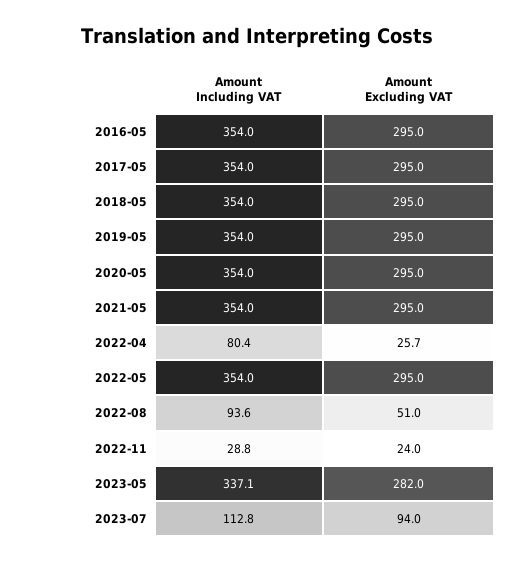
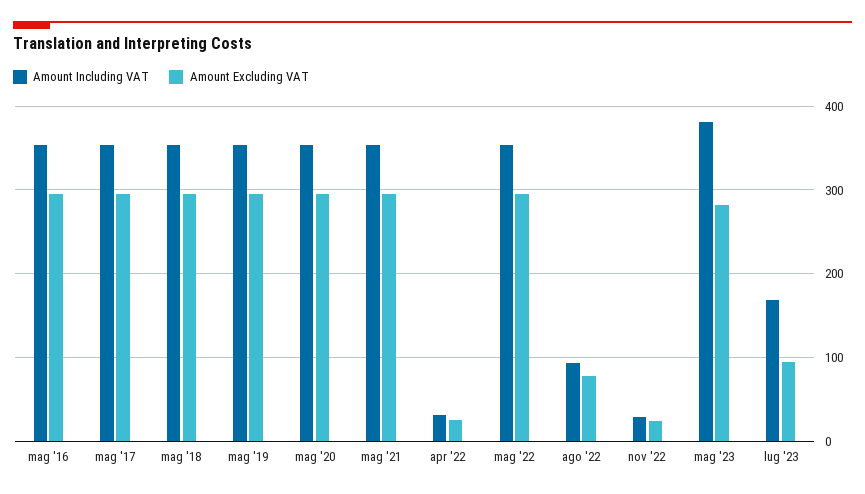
  {
    "Amount Including VAT": {
      "2016-05": 354,
      "2017-05": 354,
      "2018-05": 354,
      "2019-05": 354,
      "2020-05": 354,
      "2021-05": 354,
-     "2022-04": 80.4,
+     "2022-04": 30,
      "2022-05": 354,
      "2022-08": 93.6,
      "2022-11": 28.8,
-     "2023-05": 337.1,
+     "2023-05": 380,
-     "2023-07": 112.8
+     "2023-07": 170
    },
    "Amount Excluding VAT": {
      "2016-05": 295,
      "2017-05": 295,
      "2018-05": 295,
      "2019-05": 295,
      "2020-05": 295,
      "2021-05": 295,
      "2022-04": 25.7,
      "2022-05": 295,
-     "2022-08": 51,
+     "2022-08": 80,
      "2022-11": 24,
      "2023-05": 282,
      "2023-07": 94
    }
  }

